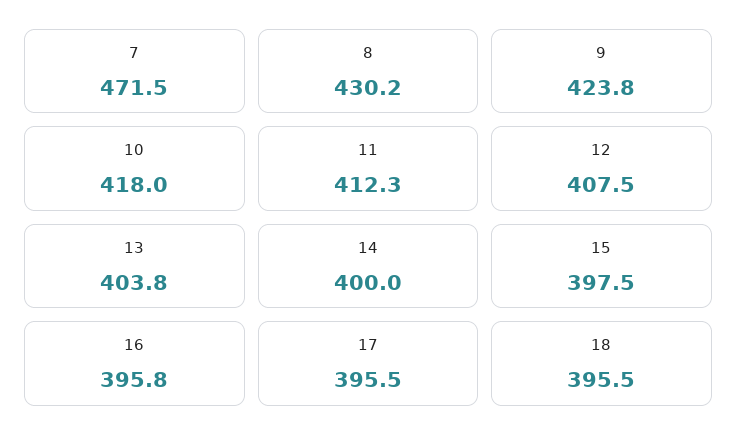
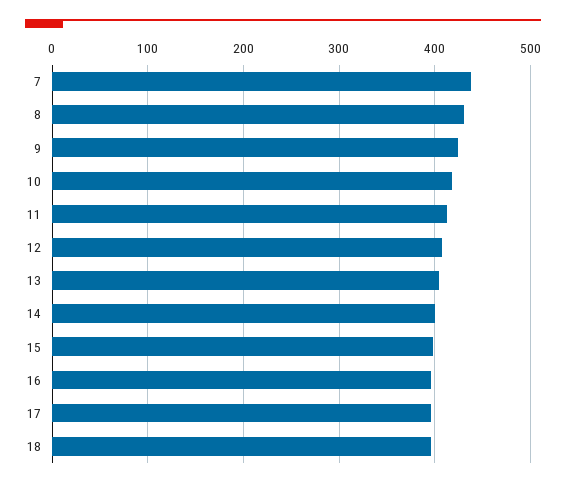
  {
-   "7": 471.5,
+   "7": 440,
    "8": 430.2,
    "9": 423.8,
    "10": 418,
    "11": 412.3,
    "12": 407.5,
    "13": 403.8,
    "14": 400,
    "15": 397.5,
    "16": 395.8,
    "17": 395.5,
    "18": 395.5
  }

